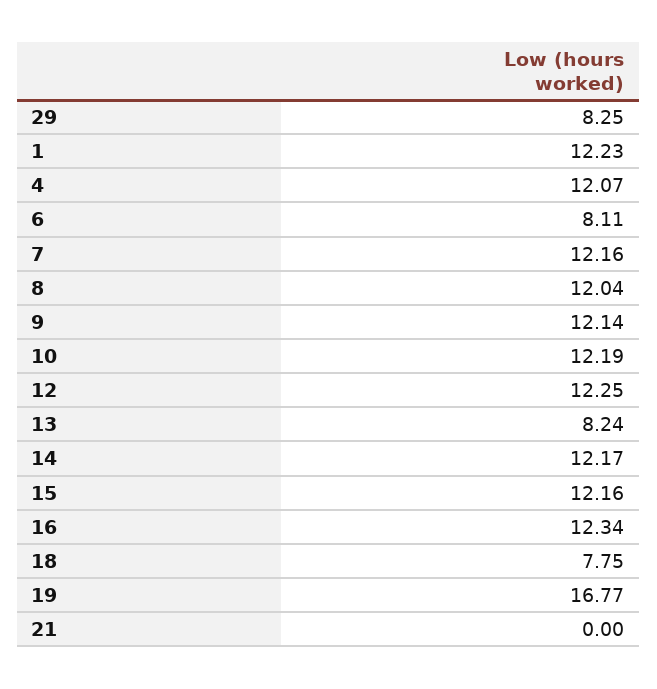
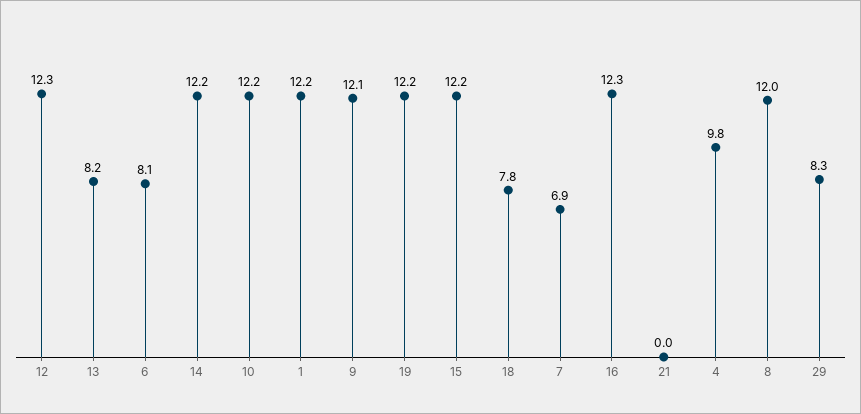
  {
    "29": 8.25,
    "1": 12.23,
-   "4": 12.07,
+   "4": 9.8,
    "6": 8.11,
-   "7": 12.16,
+   "7": 6.9,
    "8": 12.04,
    "9": 12.14,
    "10": 12.19,
    "12": 12.25,
    "13": 8.24,
    "14": 12.17,
    "15": 12.16,
    "16": 12.34,
    "18": 7.75,
-   "19": 16.77,
+   "19": 12.2,
    "21": 0
  }

